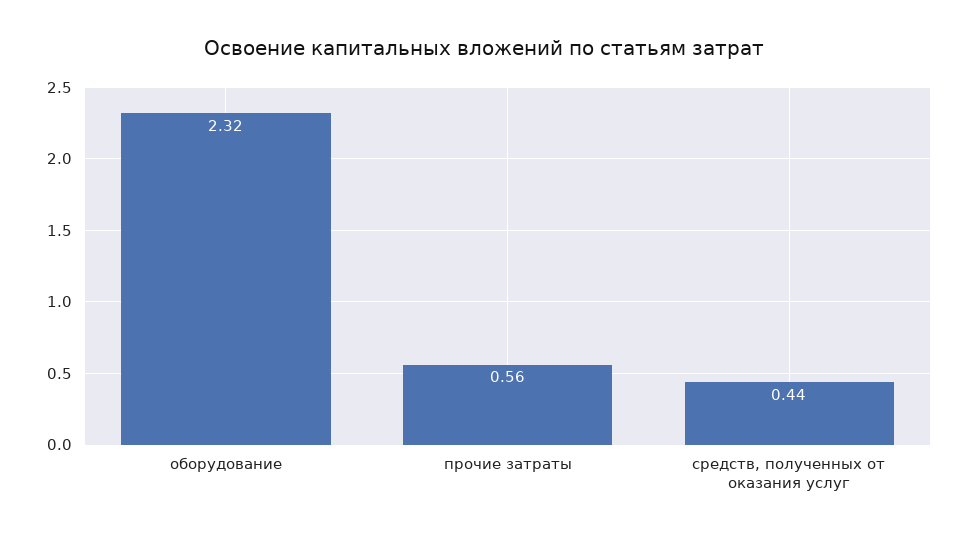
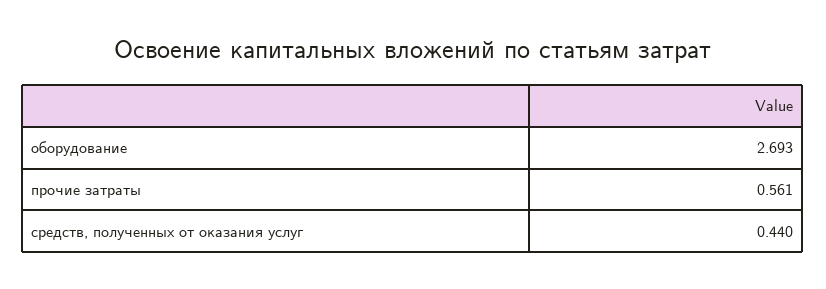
  {
-   "оборудование": 2.32,
+   "оборудование": 2.693,
    "прочие затраты": 0.561,
    "средств, полученных от оказания услуг": 0.44
  }

